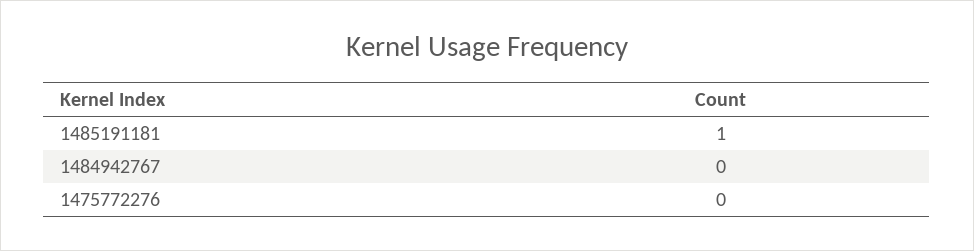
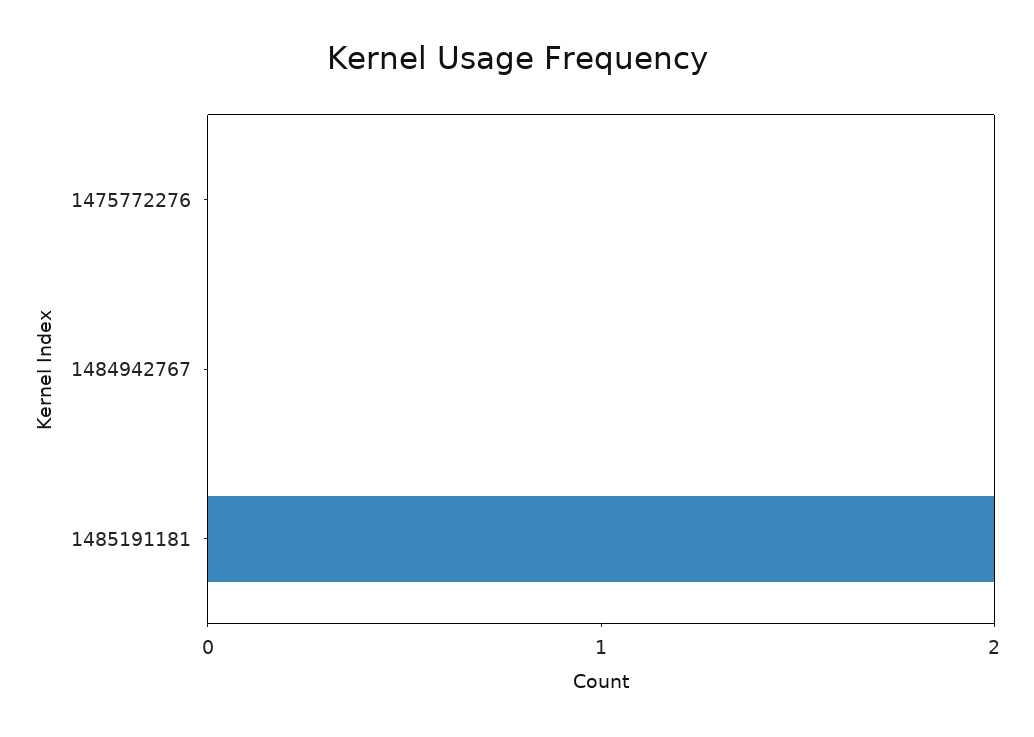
  {
-   "1485191181": 1,
+   "1485191181": 2,
    "1484942767": 0,
    "1475772276": 0
  }

